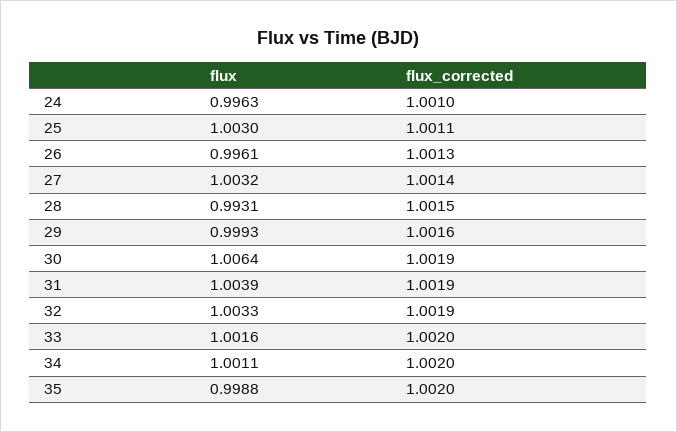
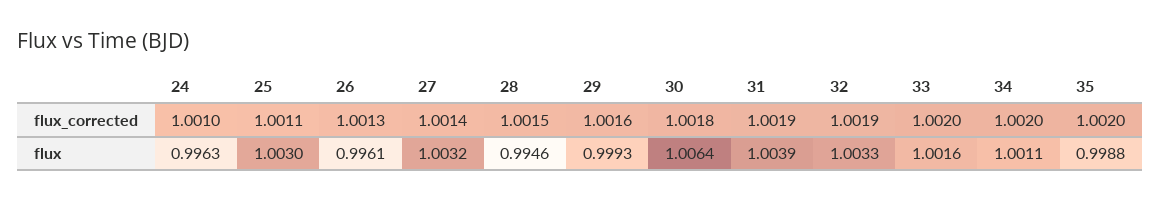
  {
    "flux": {
      "24": 0.9963,
      "25": 1.003,
      "26": 0.9961,
      "27": 1.0032,
-     "28": 0.9931,
+     "28": 0.9946,
      "29": 0.9993,
      "30": 1.0064,
      "31": 1.0039,
      "32": 1.0033,
      "33": 1.0016,
      "34": 1.0011,
      "35": 0.9988
    },
    "flux_corrected": {
      "24": 1.001,
      "25": 1.0011,
      "26": 1.0013,
      "27": 1.0014,
      "28": 1.0015,
      "29": 1.0016,
-     "30": 1.0019,
+     "30": 1.0018,
      "31": 1.0019,
      "32": 1.0019,
      "33": 1.002,
      "34": 1.002,
      "35": 1.002
    }
  }

